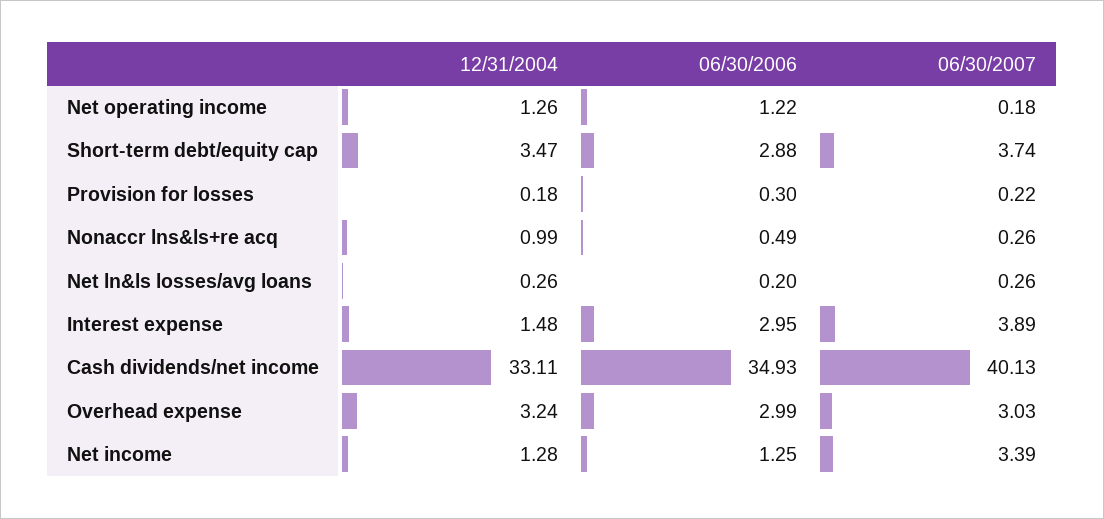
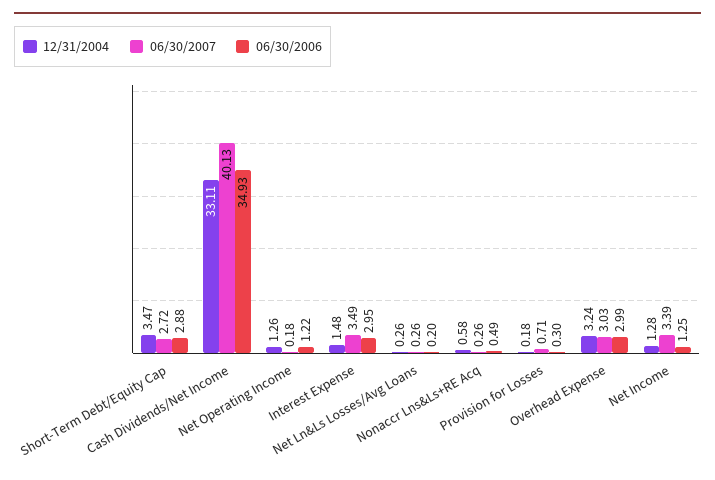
  {
    "12/31/2004": {
      "Net operating income": 1.26,
      "Short-term debt/equity cap": 3.47,
      "Provision for losses": 0.18,
-     "Nonaccr lns&ls+re acq": 0.99,
+     "Nonaccr lns&ls+re acq": 0.58,
      "Net ln&ls losses/avg loans": 0.26,
      "Interest expense": 1.48,
      "Cash dividends/net income": 33.11,
      "Overhead expense": 3.24,
      "Net income": 1.28
    },
    "06/30/2006": {
      "Net operating income": 1.22,
      "Short-term debt/equity cap": 2.88,
      "Provision for losses": 0.3,
      "Nonaccr lns&ls+re acq": 0.49,
      "Net ln&ls losses/avg loans": 0.2,
      "Interest expense": 2.95,
      "Cash dividends/net income": 34.93,
      "Overhead expense": 2.99,
      "Net income": 1.25
    },
    "06/30/2007": {
      "Net operating income": 0.18,
-     "Short-term debt/equity cap": 3.74,
+     "Short-term debt/equity cap": 2.72,
-     "Provision for losses": 0.22,
+     "Provision for losses": 0.71,
      "Nonaccr lns&ls+re acq": 0.26,
      "Net ln&ls losses/avg loans": 0.26,
-     "Interest expense": 3.89,
+     "Interest expense": 3.49,
      "Cash dividends/net income": 40.13,
      "Overhead expense": 3.03,
      "Net income": 3.39
    }
  }

